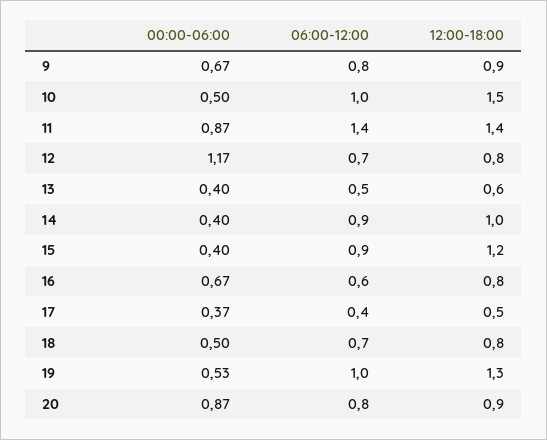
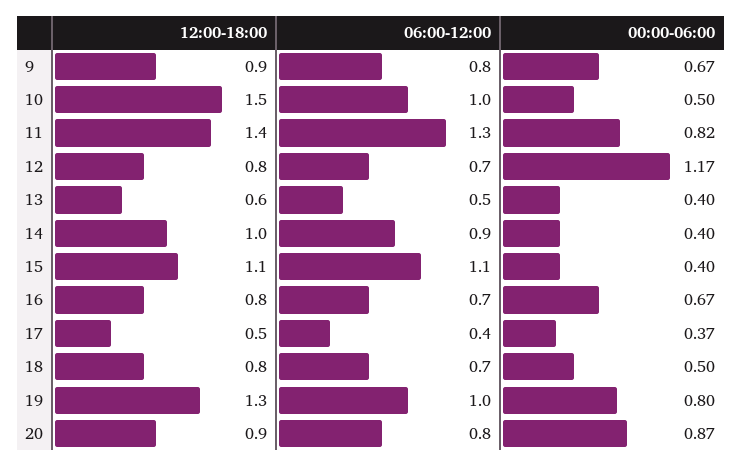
  {
    "00:00-06:00": {
      "9": 0.67,
      "10": 0.5,
-     "11": 0.87,
+     "11": 0.82,
      "12": 1.17,
      "13": 0.4,
      "14": 0.4,
      "15": 0.4,
      "16": 0.67,
      "17": 0.37,
      "18": 0.5,
-     "19": 0.53,
+     "19": 0.8,
      "20": 0.87
    },
    "06:00-12:00": {
      "9": 0.8,
      "10": 1,
-     "11": 1.4,
+     "11": 1.3,
      "12": 0.7,
      "13": 0.5,
      "14": 0.9,
-     "15": 0.9,
+     "15": 1.1,
-     "16": 0.6,
+     "16": 0.7,
      "17": 0.4,
      "18": 0.7,
      "19": 1,
      "20": 0.8
    },
    "12:00-18:00": {
      "9": 0.9,
      "10": 1.5,
      "11": 1.4,
      "12": 0.8,
      "13": 0.6,
      "14": 1,
-     "15": 1.2,
+     "15": 1.1,
      "16": 0.8,
      "17": 0.5,
      "18": 0.8,
      "19": 1.3,
      "20": 0.9
    }
  }

